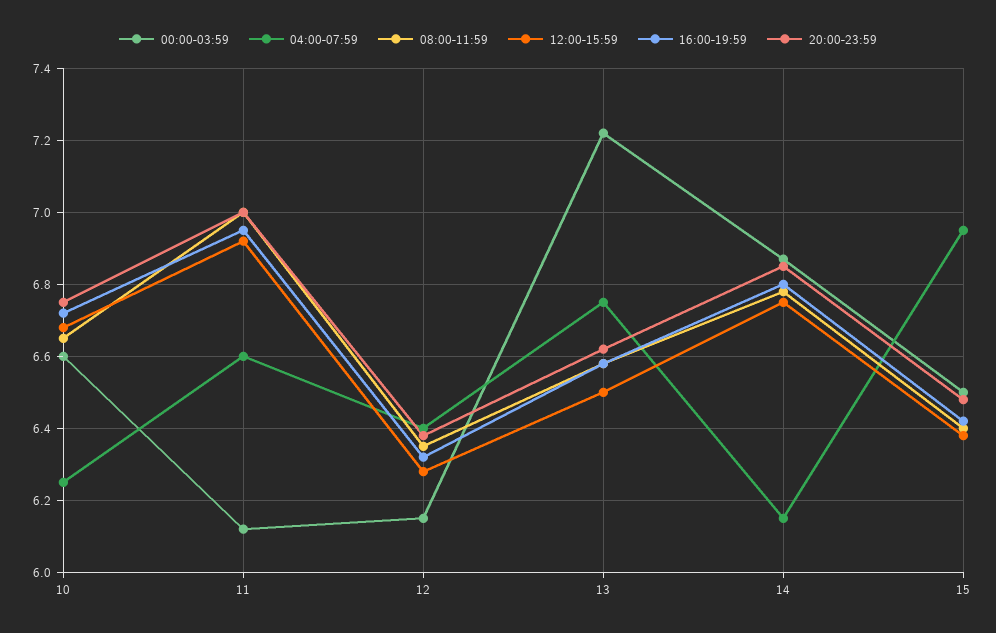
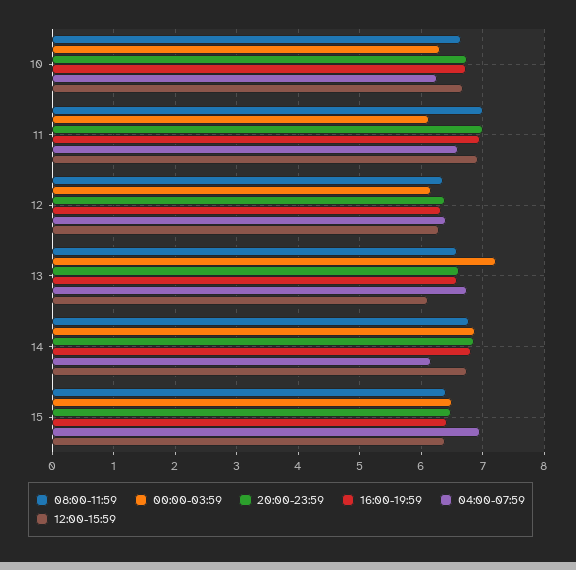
  {
    "00:00-03:59": {
-     "10": 6.6,
+     "10": 6.3,
      "11": 6.1,
      "12": 6.15,
      "13": 7.2,
      "14": 6.85,
      "15": 6.5
    },
    "04:00-07:59": {
      "10": 6.25,
      "11": 6.6,
      "12": 6.4,
      "13": 6.75,
      "14": 6.15,
      "15": 6.95
    },
    "08:00-11:59": {
      "10": 6.65,
      "11": 7,
      "12": 6.35,
      "13": 6.6,
      "14": 6.8,
      "15": 6.4
    },
    "12:00-15:59": {
      "10": 6.7,
      "11": 6.9,
      "12": 6.3,
-     "13": 6.5,
+     "13": 6.1,
      "14": 6.75,
      "15": 6.4
    },
    "16:00-19:59": {
      "10": 6.7,
      "11": 6.95,
      "12": 6.3,
      "13": 6.6,
      "14": 6.8,
      "15": 6.4
    },
    "20:00-23:59": {
      "10": 6.75,
      "11": 7,
      "12": 6.4,
      "13": 6.6,
      "14": 6.85,
      "15": 6.5
    }
  }

